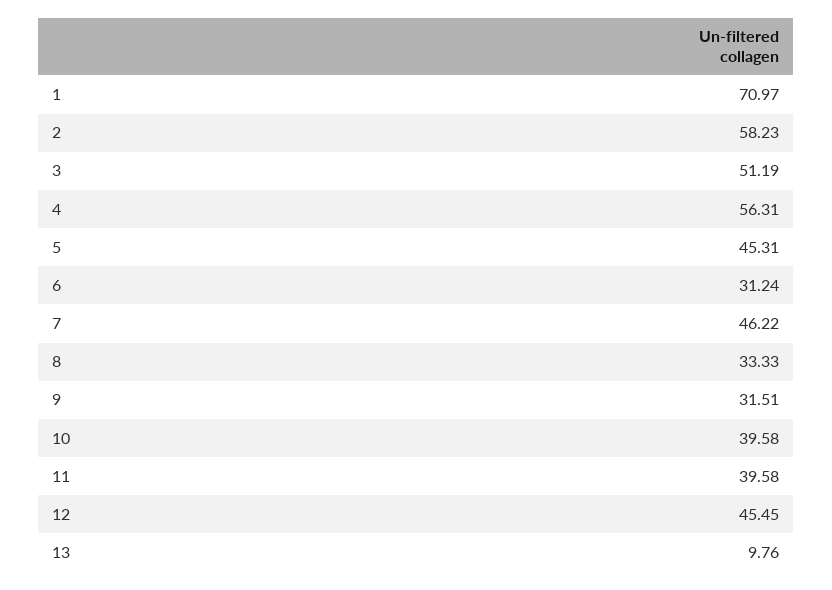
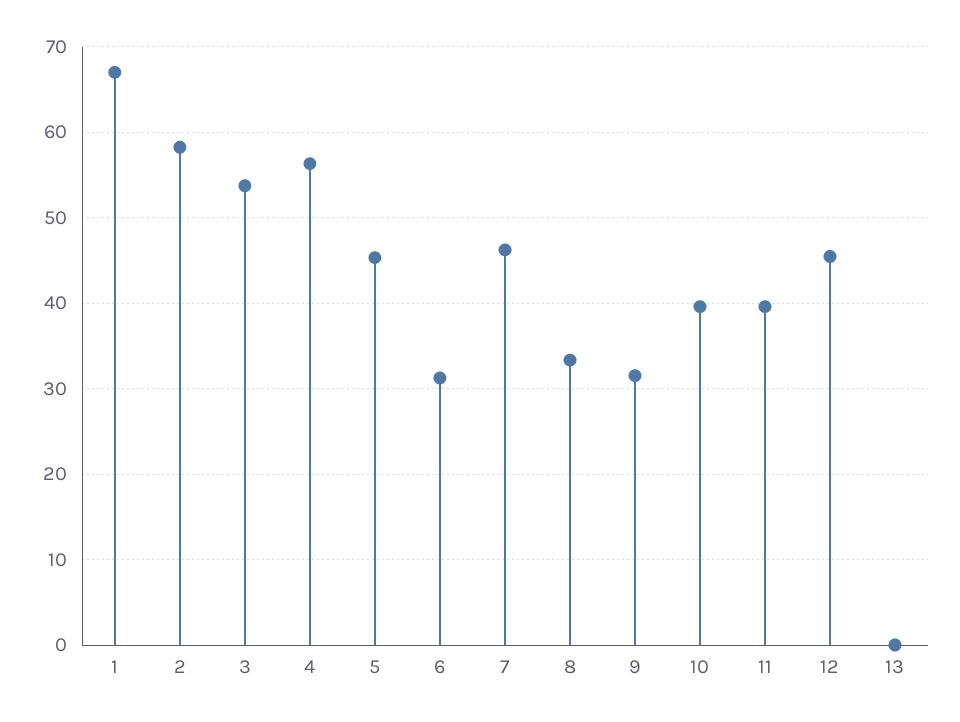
  {
-   "1": 70.97,
+   "1": 67,
    "2": 58.23,
-   "3": 51.19,
+   "3": 54,
    "4": 56.31,
    "5": 45.31,
    "6": 31.24,
    "7": 46.22,
    "8": 33.33,
    "9": 31.51,
    "10": 39.58,
    "11": 39.58,
    "12": 45.45,
-   "13": 9.76
+   "13": 0
  }

